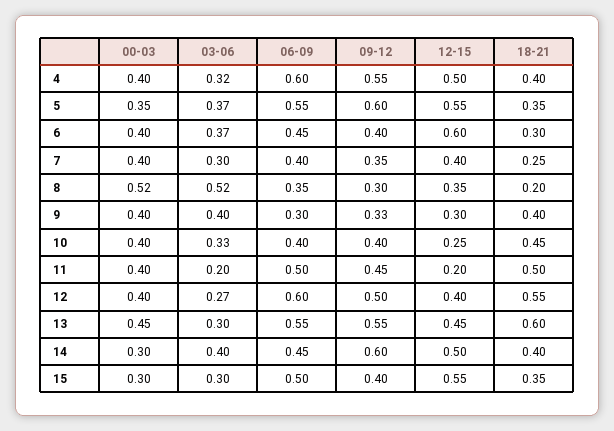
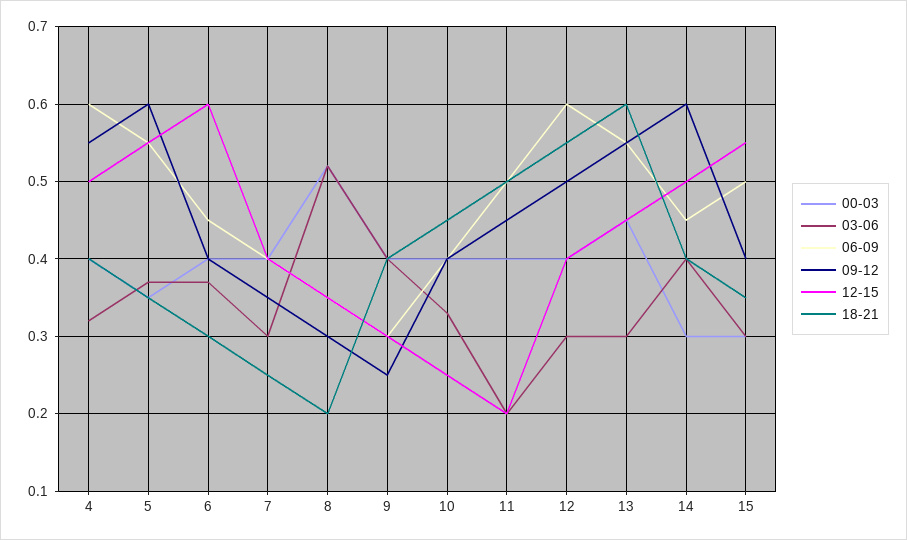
  {
    "00-03": {
      "4": 0.4,
      "5": 0.35,
      "6": 0.4,
      "7": 0.4,
      "8": 0.52,
      "9": 0.4,
      "10": 0.4,
      "11": 0.4,
      "12": 0.4,
      "13": 0.45,
      "14": 0.3,
      "15": 0.3
    },
    "03-06": {
      "4": 0.32,
      "5": 0.37,
      "6": 0.37,
      "7": 0.3,
      "8": 0.52,
      "9": 0.4,
      "10": 0.33,
      "11": 0.2,
-     "12": 0.27,
+     "12": 0.3,
      "13": 0.3,
      "14": 0.4,
      "15": 0.3
    },
    "06-09": {
      "4": 0.6,
      "5": 0.55,
      "6": 0.45,
      "7": 0.4,
      "8": 0.35,
      "9": 0.3,
      "10": 0.4,
      "11": 0.5,
      "12": 0.6,
      "13": 0.55,
      "14": 0.45,
      "15": 0.5
    },
    "09-12": {
      "4": 0.55,
      "5": 0.6,
      "6": 0.4,
      "7": 0.35,
      "8": 0.3,
-     "9": 0.33,
+     "9": 0.25,
      "10": 0.4,
      "11": 0.45,
      "12": 0.5,
      "13": 0.55,
      "14": 0.6,
      "15": 0.4
    },
    "12-15": {
      "4": 0.5,
      "5": 0.55,
      "6": 0.6,
      "7": 0.4,
      "8": 0.35,
      "9": 0.3,
      "10": 0.25,
      "11": 0.2,
      "12": 0.4,
      "13": 0.45,
      "14": 0.5,
      "15": 0.55
    },
    "18-21": {
      "4": 0.4,
      "5": 0.35,
      "6": 0.3,
      "7": 0.25,
      "8": 0.2,
      "9": 0.4,
      "10": 0.45,
      "11": 0.5,
      "12": 0.55,
      "13": 0.6,
      "14": 0.4,
      "15": 0.35
    }
  }

